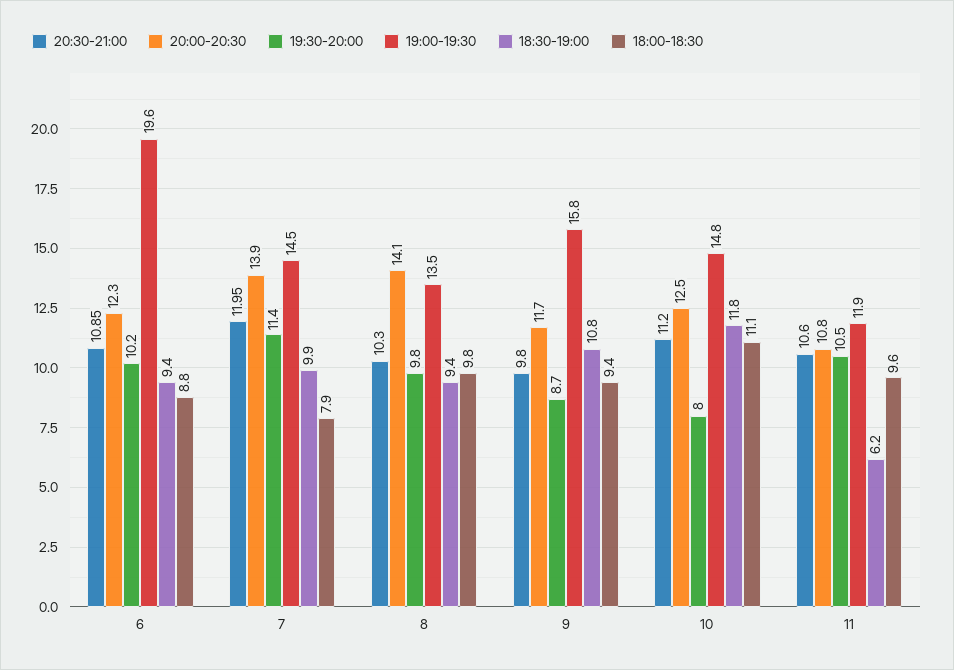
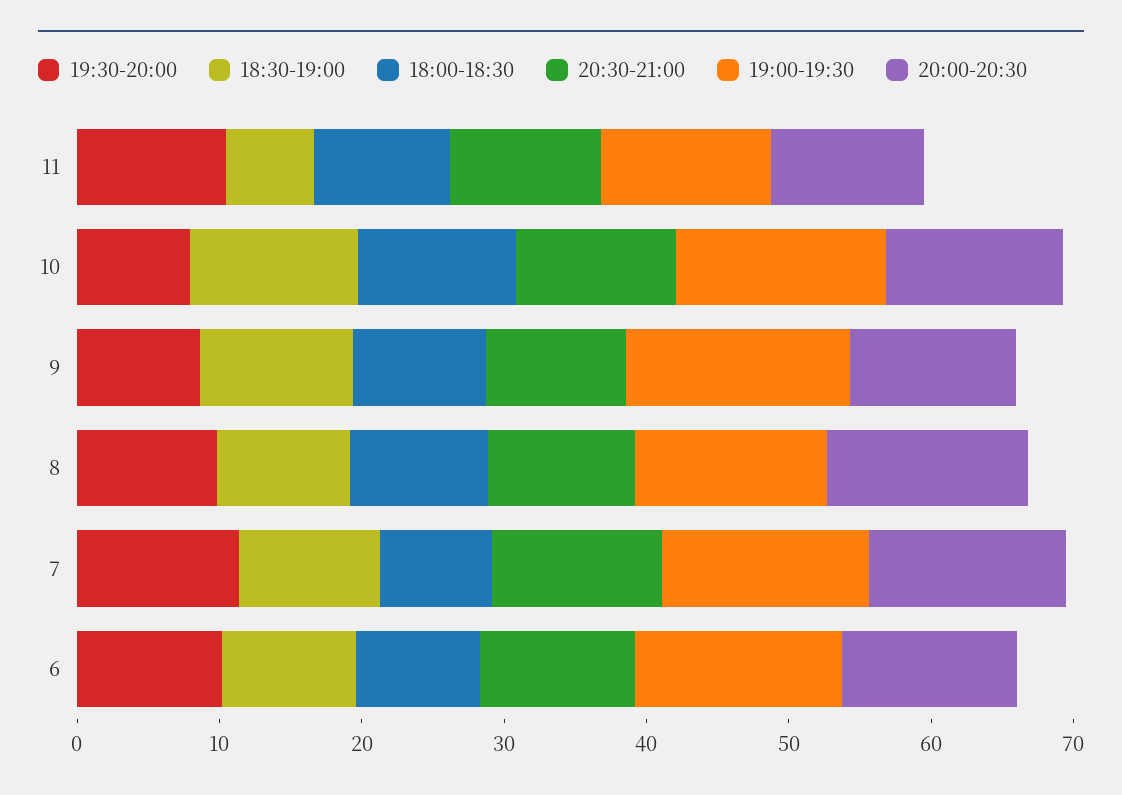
  {
    "20:30-21:00": {
      "6": 10.85,
      "7": 11.95,
      "8": 10.3,
      "9": 9.8,
      "10": 11.2,
      "11": 10.6
    },
    "20:00-20:30": {
      "6": 12.3,
      "7": 13.9,
      "8": 14.1,
      "9": 11.7,
      "10": 12.5,
      "11": 10.8
    },
    "19:30-20:00": {
      "6": 10.2,
      "7": 11.4,
      "8": 9.8,
      "9": 8.7,
      "10": 8,
      "11": 10.5
    },
    "19:00-19:30": {
-     "6": 19.6,
+     "6": 14,
      "7": 14.5,
      "8": 13.5,
      "9": 15.8,
      "10": 14.8,
      "11": 11.9
    },
    "18:30-19:00": {
      "6": 9.4,
      "7": 9.9,
      "8": 9.4,
      "9": 10.8,
      "10": 11.8,
      "11": 6.2
    },
    "18:00-18:30": {
      "6": 8.8,
      "7": 7.9,
      "8": 9.8,
      "9": 9.4,
      "10": 11.1,
      "11": 9.6
    }
  }

